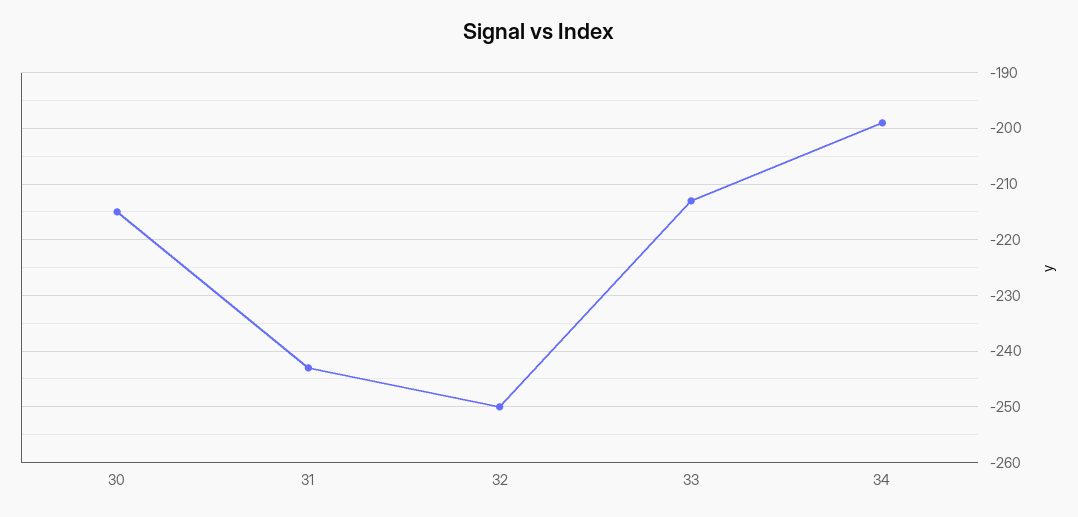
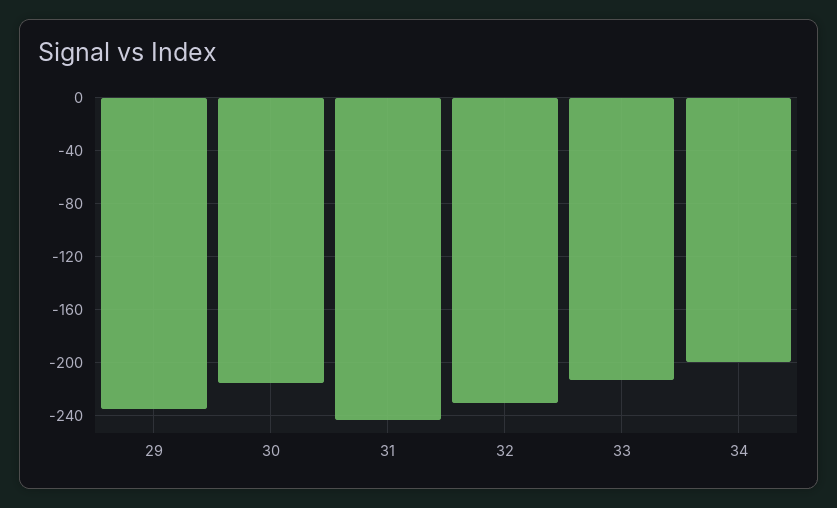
  {
    "30": -215,
    "31": -245,
-   "32": -250,
+   "32": -230,
    "33": -215,
-   "34": -200
+   "34": -200,
+   "29": -235
  }

